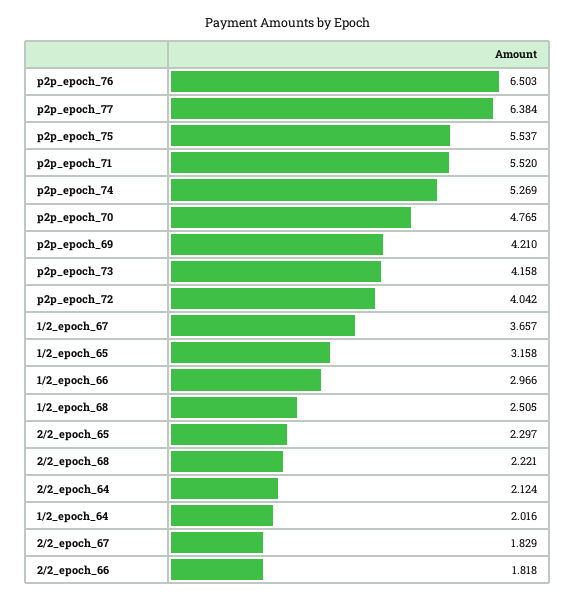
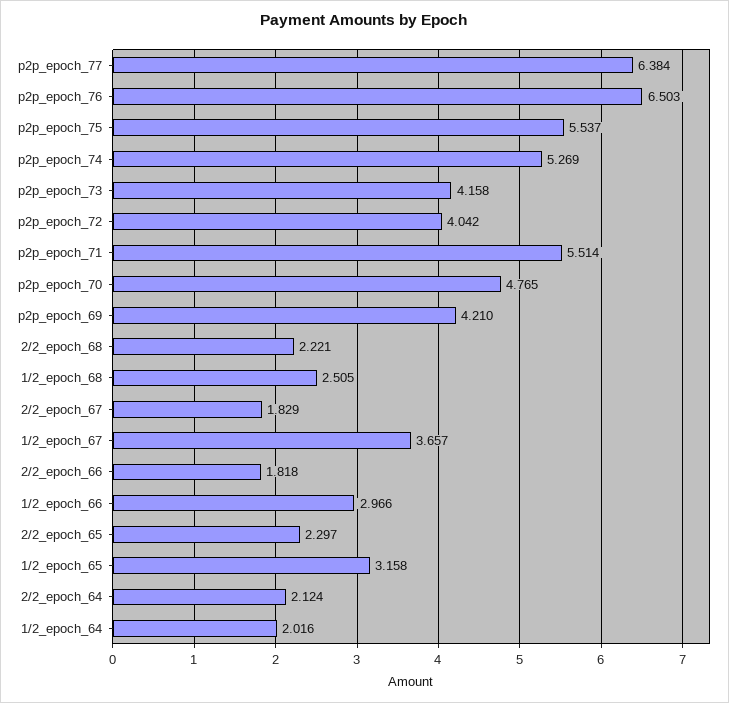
  {
    "p2p_epoch_76": 6.503,
    "p2p_epoch_77": 6.384,
    "p2p_epoch_75": 5.537,
-   "p2p_epoch_71": 5.52,
+   "p2p_epoch_71": 5.514,
    "p2p_epoch_74": 5.269,
    "p2p_epoch_70": 4.765,
    "p2p_epoch_69": 4.21,
    "p2p_epoch_73": 4.158,
    "p2p_epoch_72": 4.042,
    "1/2_epoch_67": 3.657,
    "1/2_epoch_65": 3.158,
    "1/2_epoch_66": 2.966,
    "1/2_epoch_68": 2.505,
    "2/2_epoch_65": 2.297,
    "2/2_epoch_68": 2.221,
    "2/2_epoch_64": 2.124,
    "1/2_epoch_64": 2.016,
    "2/2_epoch_67": 1.829,
    "2/2_epoch_66": 1.818
  }

